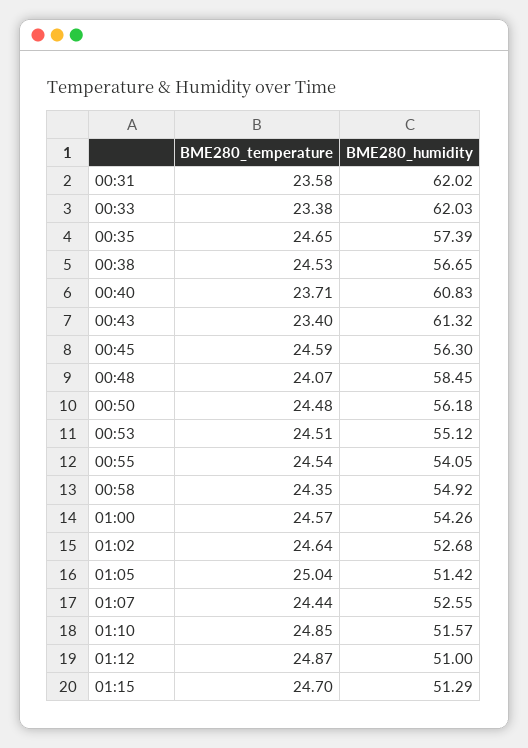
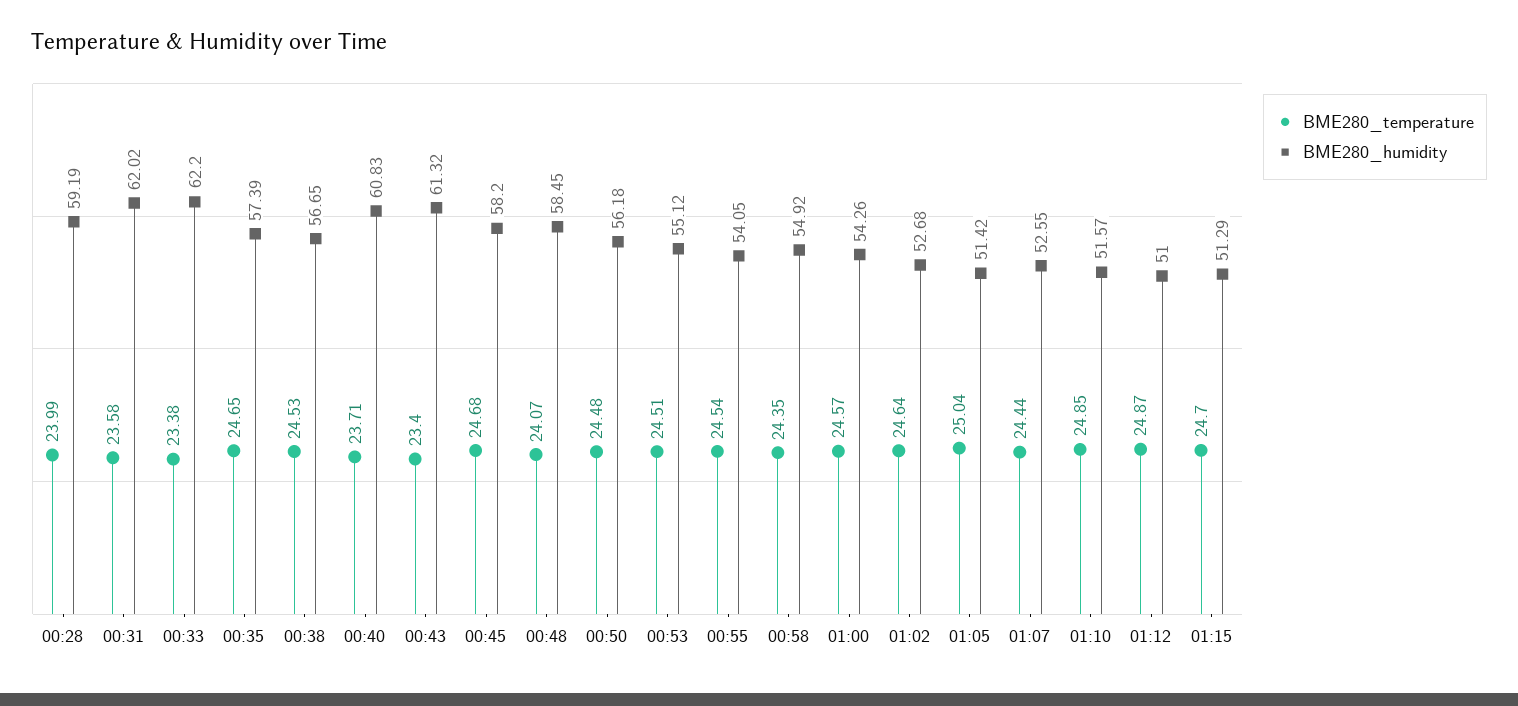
  {
    "BME280_temperature": {
      "00:31": 23.58,
      "00:33": 23.38,
      "00:35": 24.65,
      "00:38": 24.53,
      "00:40": 23.71,
      "00:43": 23.4,
-     "00:45": 24.59,
+     "00:45": 24.68,
      "00:48": 24.07,
      "00:50": 24.48,
      "00:53": 24.51,
      "00:55": 24.54,
      "00:58": 24.35,
      "01:00": 24.57,
      "01:02": 24.64,
      "01:05": 25.04,
      "01:07": 24.44,
      "01:10": 24.85,
      "01:12": 24.87,
-     "01:15": 24.7
+     "01:15": 24.7,
+     "00:28": 23.99
    },
    "BME280_humidity": {
      "00:31": 62.02,
-     "00:33": 62.03,
+     "00:33": 62.2,
      "00:35": 57.39,
      "00:38": 56.65,
      "00:40": 60.83,
      "00:43": 61.32,
-     "00:45": 56.3,
+     "00:45": 58.2,
      "00:48": 58.45,
      "00:50": 56.18,
      "00:53": 55.12,
      "00:55": 54.05,
      "00:58": 54.92,
      "01:00": 54.26,
      "01:02": 52.68,
      "01:05": 51.42,
      "01:07": 52.55,
      "01:10": 51.57,
      "01:12": 51,
-     "01:15": 51.29
+     "01:15": 51.29,
+     "00:28": 59.19
    }
  }

